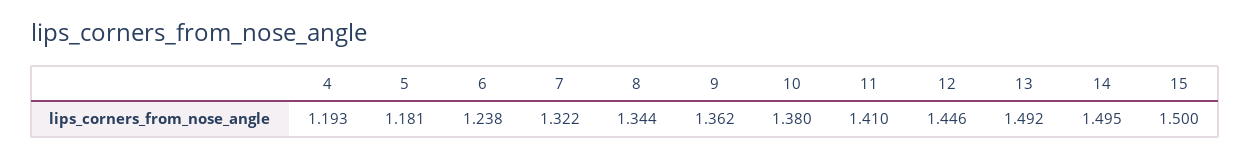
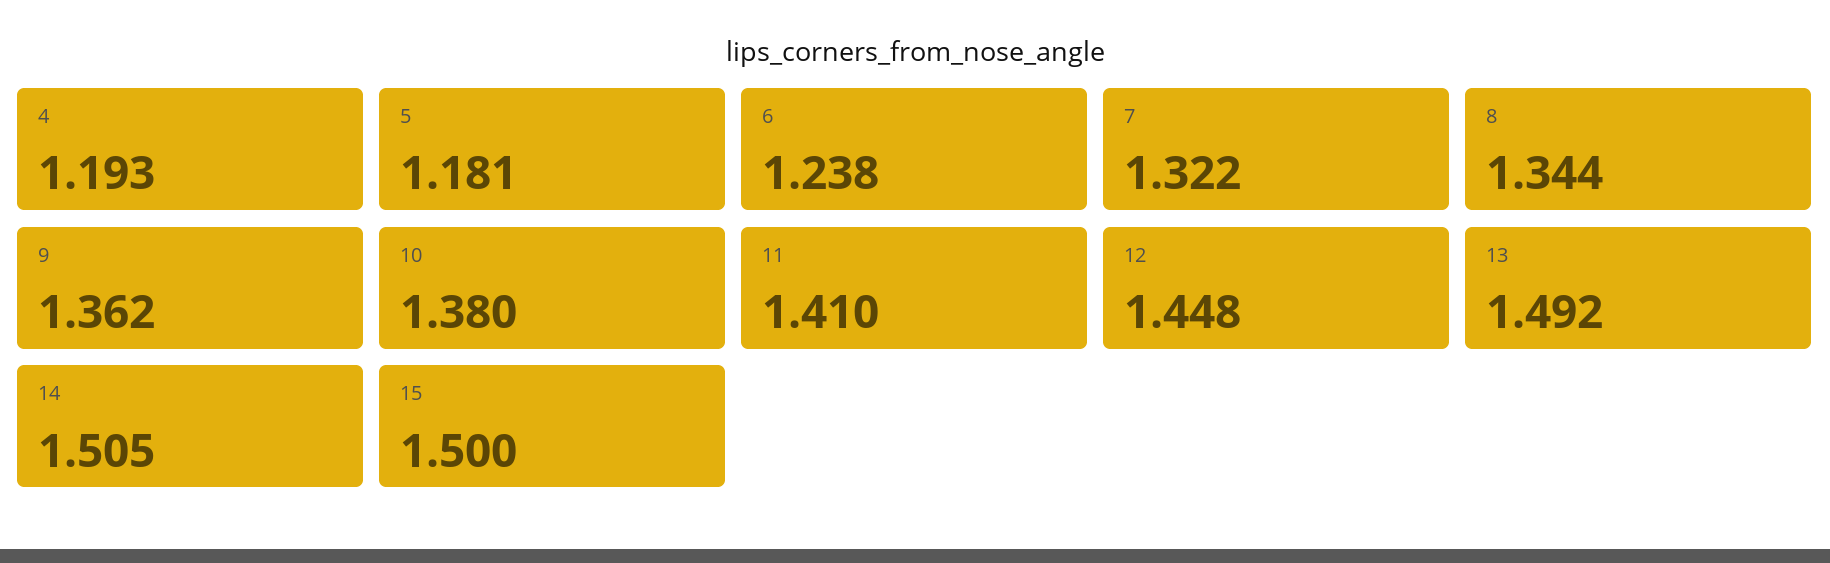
  {
    "4": 1.193,
    "5": 1.181,
    "6": 1.238,
    "7": 1.322,
    "8": 1.344,
    "9": 1.362,
    "10": 1.38,
    "11": 1.41,
-   "12": 1.446,
+   "12": 1.448,
    "13": 1.492,
-   "14": 1.495,
+   "14": 1.505,
    "15": 1.5
  }

